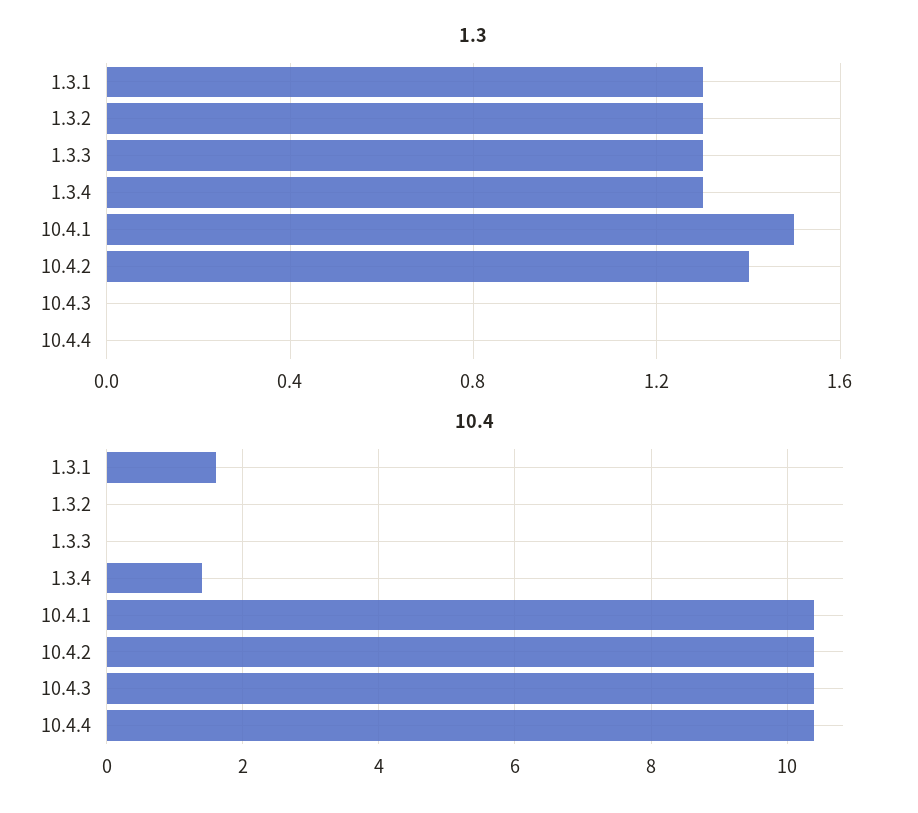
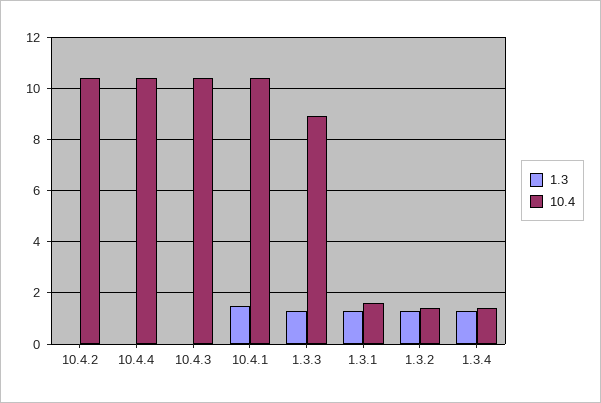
  {
    "1.3": {
      "1.3.1": 1.3,
      "1.3.2": 1.3,
      "1.3.3": 1.3,
      "1.3.4": 1.3,
      "10.4.1": 1.5,
-     "10.4.2": 1.4,
+     "10.4.2": 0,
      "10.4.3": 0,
      "10.4.4": 0
    },
    "10.4": {
      "1.3.1": 1.5,
-     "1.3.2": 0,
+     "1.3.2": 1.5,
-     "1.3.3": 0,
+     "1.3.3": 9,
      "1.3.4": 1.5,
      "10.4.1": 10.5,
      "10.4.2": 10.5,
      "10.4.3": 10.5,
      "10.4.4": 10.5
    }
  }

